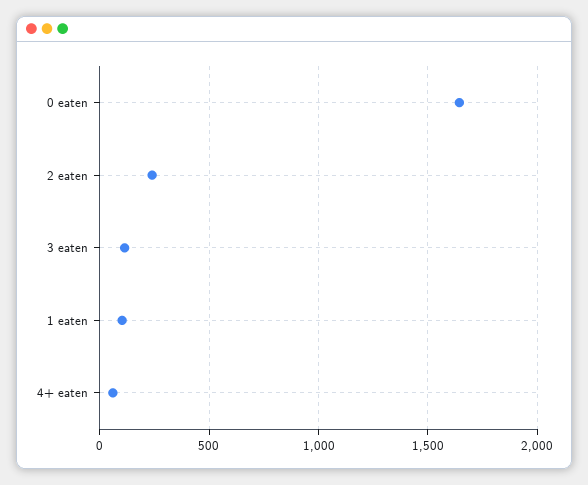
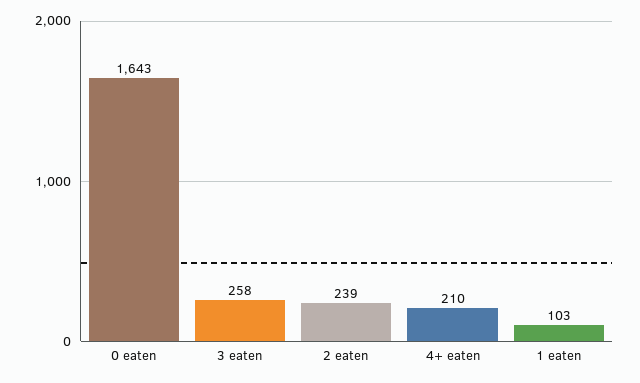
  {
    "0 eaten": 1643,
    "2 eaten": 239,
-   "3 eaten": 100,
+   "3 eaten": 258,
    "1 eaten": 103,
-   "4+ eaten": 50
+   "4+ eaten": 210
  }

